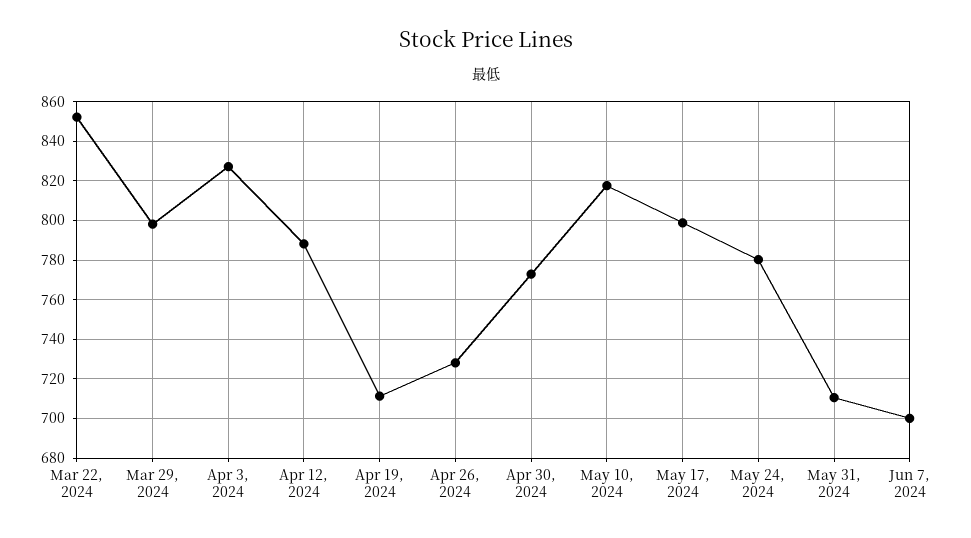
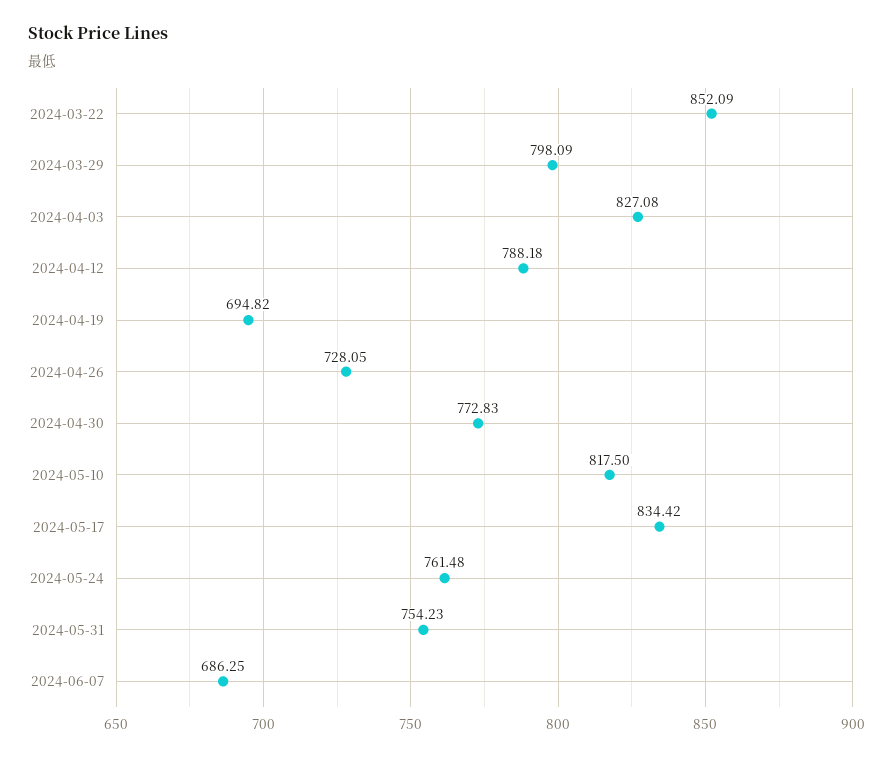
  {
    "Mar 22, 2024": 852.09,
    "Mar 29, 2024": 798.09,
    "Apr 3, 2024": 827.08,
    "Apr 12, 2024": 788.18,
-   "Apr 19, 2024": 710,
+   "Apr 19, 2024": 694.82,
    "Apr 26, 2024": 728.05,
    "Apr 30, 2024": 772.83,
    "May 10, 2024": 817.5,
-   "May 17, 2024": 800,
+   "May 17, 2024": 834.42,
-   "May 24, 2024": 780,
+   "May 24, 2024": 761.48,
-   "May 31, 2024": 710,
+   "May 31, 2024": 754.23,
-   "Jun 7, 2024": 700
+   "Jun 7, 2024": 686.25
  }

